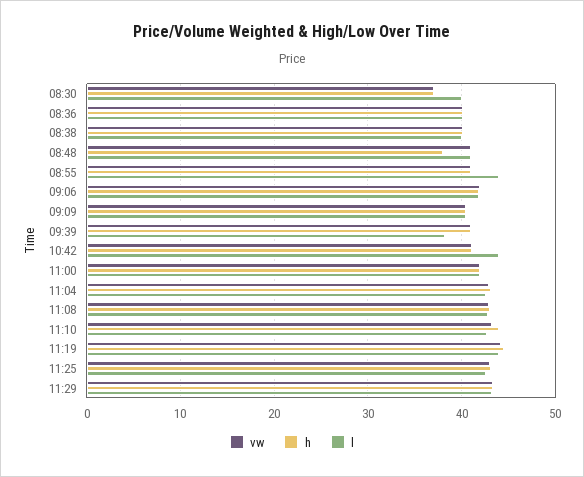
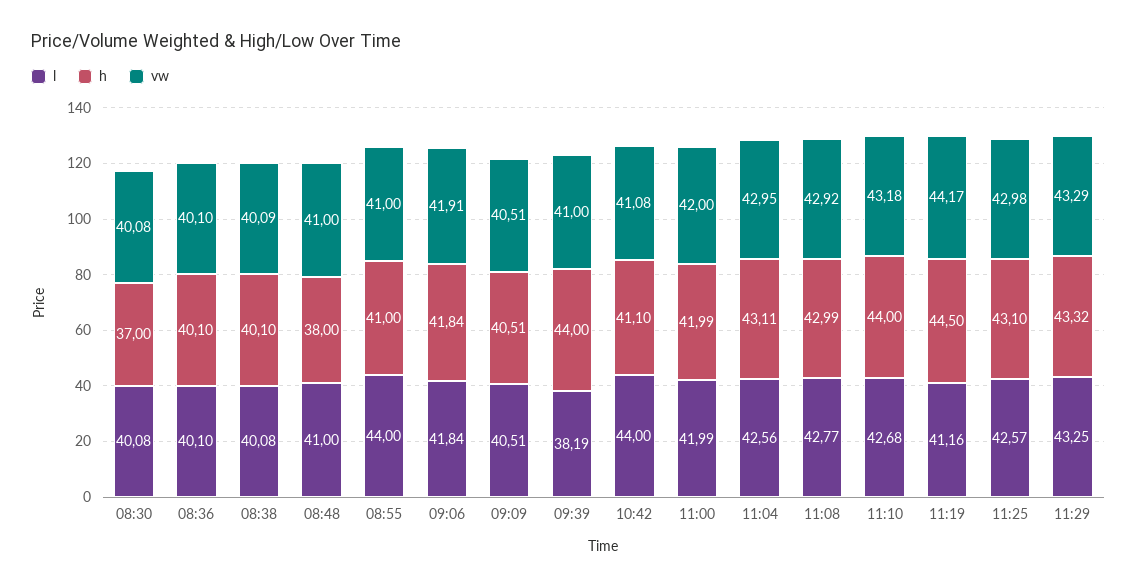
  {
    "vw": {
-     "08:30": 37,
+     "08:30": 40.08,
      "08:36": 40.1,
      "08:38": 40.09,
      "08:48": 41,
      "08:55": 41,
      "09:06": 41.91,
      "09:09": 40.51,
      "09:39": 41,
      "10:42": 41.08,
      "11:00": 42,
      "11:04": 42.95,
      "11:08": 42.92,
      "11:10": 43.18,
      "11:19": 44.17,
      "11:25": 42.98,
      "11:29": 43.29
    },
    "h": {
      "08:30": 37,
      "08:36": 40.1,
      "08:38": 40.1,
      "08:48": 38,
      "08:55": 41,
      "09:06": 41.84,
      "09:09": 40.51,
-     "09:39": 41,
+     "09:39": 44,
      "10:42": 41.1,
      "11:00": 41.99,
      "11:04": 43.11,
      "11:08": 42.99,
      "11:10": 44,
      "11:19": 44.5,
      "11:25": 43.1,
      "11:29": 43.32
    },
    "l": {
      "08:30": 40.08,
      "08:36": 40.1,
      "08:38": 40.08,
      "08:48": 41,
      "08:55": 44,
      "09:06": 41.84,
      "09:09": 40.51,
      "09:39": 38.19,
      "10:42": 44,
      "11:00": 41.99,
      "11:04": 42.56,
      "11:08": 42.77,
      "11:10": 42.68,
-     "11:19": 44,
+     "11:19": 41.16,
      "11:25": 42.57,
      "11:29": 43.25
    }
  }

